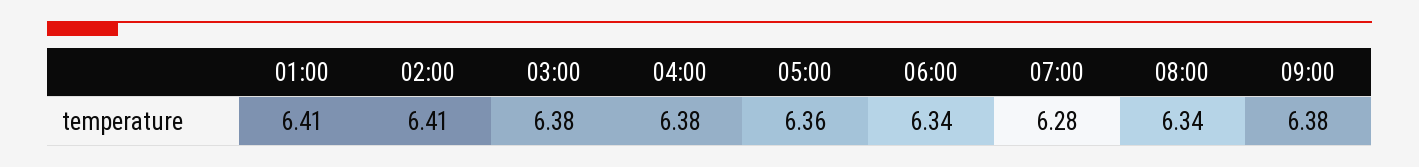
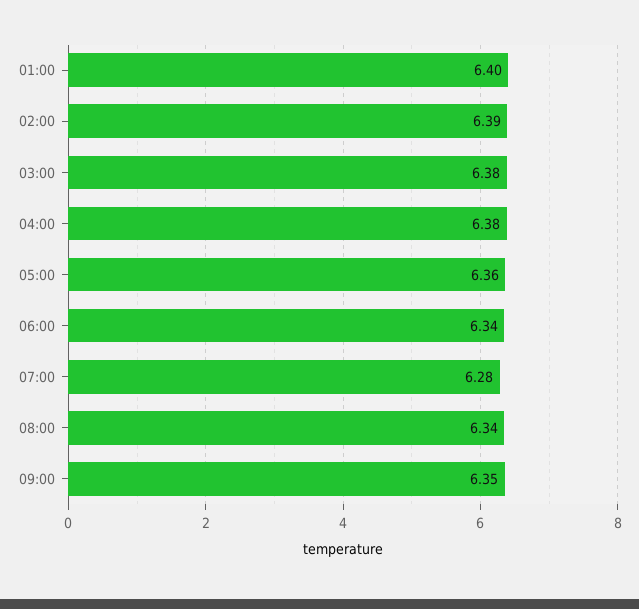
  {
-   "01:00": 6.41,
+   "01:00": 6.4,
-   "02:00": 6.41,
+   "02:00": 6.39,
    "03:00": 6.38,
    "04:00": 6.38,
    "05:00": 6.36,
    "06:00": 6.34,
    "07:00": 6.28,
    "08:00": 6.34,
-   "09:00": 6.38
+   "09:00": 6.35
  }

